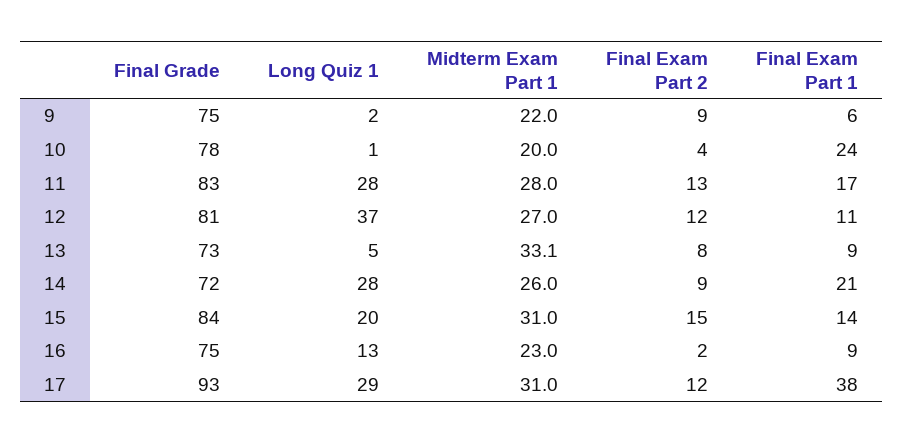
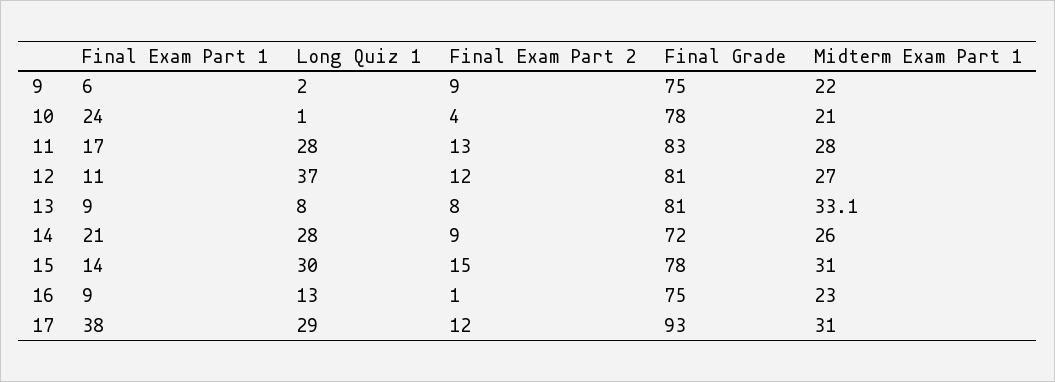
  {
    "Final Grade": {
      "9": 75,
      "10": 78,
      "11": 83,
      "12": 81,
-     "13": 73,
+     "13": 81,
      "14": 72,
-     "15": 84,
+     "15": 78,
      "16": 75,
      "17": 93
    },
    "Long Quiz 1": {
      "9": 2,
      "10": 1,
      "11": 28,
      "12": 37,
-     "13": 5,
+     "13": 8,
      "14": 28,
-     "15": 20,
+     "15": 30,
      "16": 13,
      "17": 29
    },
    "Midterm Exam Part 1": {
      "9": 22,
-     "10": 20,
+     "10": 21,
      "11": 28,
      "12": 27,
      "13": 33.1,
      "14": 26,
      "15": 31,
      "16": 23,
      "17": 31
    },
    "Final Exam Part 2": {
      "9": 9,
      "10": 4,
      "11": 13,
      "12": 12,
      "13": 8,
      "14": 9,
      "15": 15,
-     "16": 2,
+     "16": 1,
      "17": 12
    },
    "Final Exam Part 1": {
      "9": 6,
      "10": 24,
      "11": 17,
      "12": 11,
      "13": 9,
      "14": 21,
      "15": 14,
      "16": 9,
      "17": 38
    }
  }

